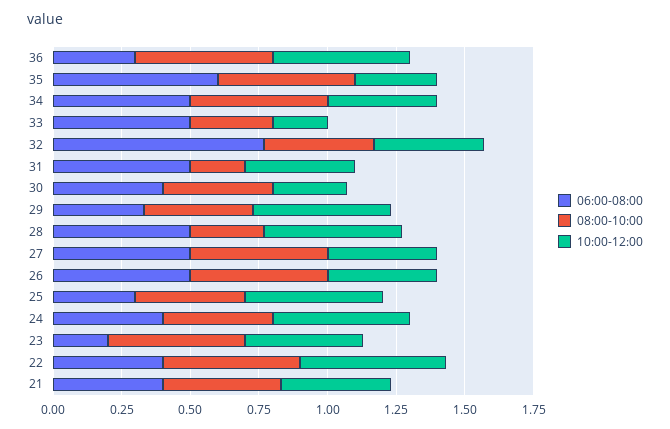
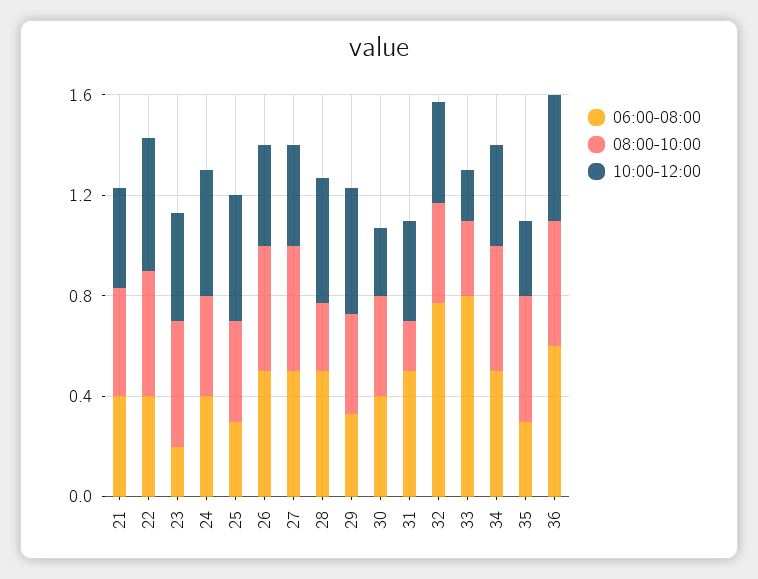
  {
    "06:00-08:00": {
-     "36": 0.3,
+     "36": 0.6,
-     "35": 0.6,
+     "35": 0.3,
      "34": 0.5,
-     "33": 0.5,
+     "33": 0.8,
      "32": 0.75,
      "31": 0.5,
      "30": 0.4,
      "29": 0.35,
      "28": 0.5,
      "27": 0.5,
      "26": 0.5,
      "25": 0.3,
      "24": 0.4,
      "23": 0.2,
      "22": 0.4,
      "21": 0.4
    },
    "08:00-10:00": {
      "36": 0.5,
      "35": 0.5,
      "34": 0.5,
      "33": 0.3,
      "32": 0.4,
      "31": 0.2,
      "30": 0.4,
      "29": 0.4,
      "28": 0.25,
      "27": 0.5,
      "26": 0.5,
      "25": 0.4,
      "24": 0.4,
      "23": 0.5,
      "22": 0.5,
      "21": 0.45
    },
    "10:00-12:00": {
      "36": 0.5,
      "35": 0.3,
      "34": 0.4,
      "33": 0.2,
      "32": 0.4,
      "31": 0.4,
      "30": 0.25,
      "29": 0.5,
      "28": 0.5,
      "27": 0.4,
      "26": 0.4,
      "25": 0.5,
      "24": 0.5,
      "23": 0.45,
      "22": 0.55,
      "21": 0.4
    }
  }

